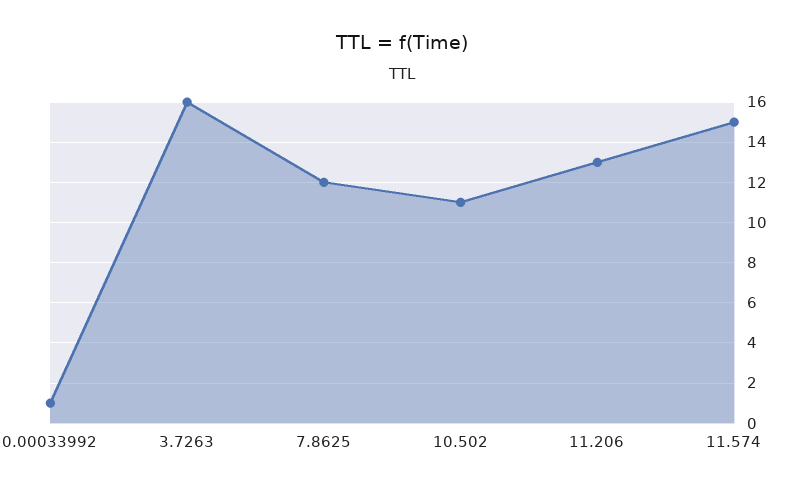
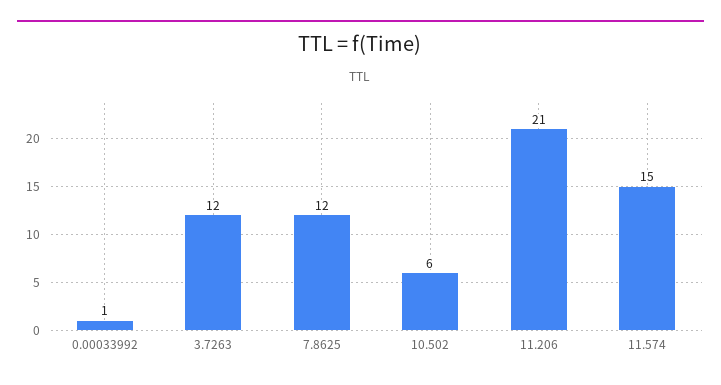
  {
    "0.00033992": 1,
-   "3.7263": 16,
+   "3.7263": 12,
    "7.8625": 12,
-   "10.502": 11,
+   "10.502": 6,
-   "11.206": 13,
+   "11.206": 21,
    "11.574": 15
  }

